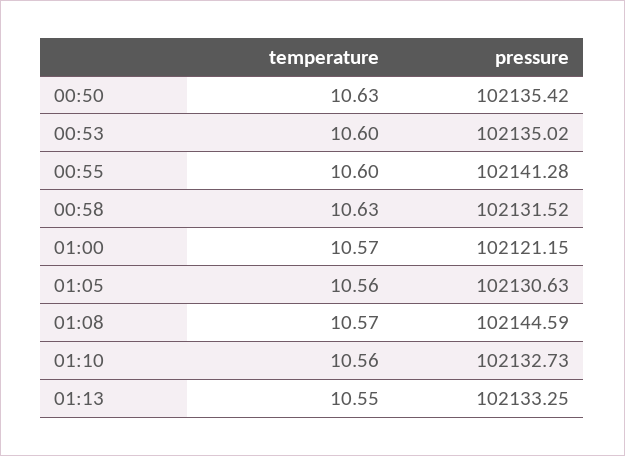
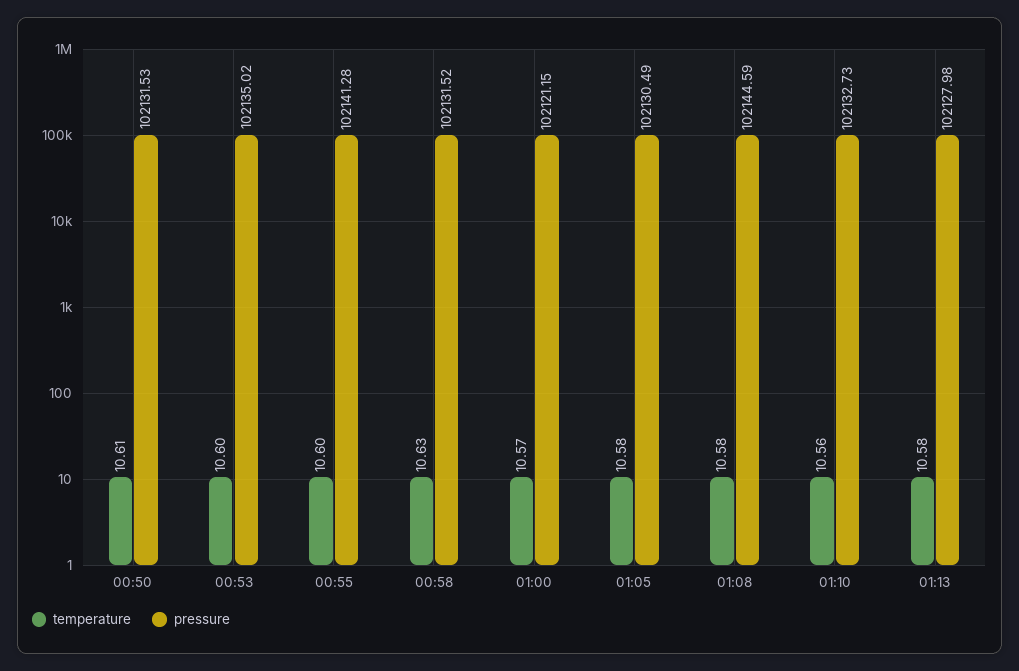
  {
    "temperature": {
-     "00:50": 10.63,
+     "00:50": 10.61,
      "00:53": 10.6,
      "00:55": 10.6,
      "00:58": 10.63,
      "01:00": 10.57,
-     "01:05": 10.56,
+     "01:05": 10.58,
-     "01:08": 10.57,
+     "01:08": 10.58,
      "01:10": 10.56,
-     "01:13": 10.55
+     "01:13": 10.58
    },
    "pressure": {
-     "00:50": 102135.42,
+     "00:50": 102131.53,
      "00:53": 102135.02,
      "00:55": 102141.28,
      "00:58": 102131.52,
      "01:00": 102121.15,
-     "01:05": 102130.63,
+     "01:05": 102130.49,
      "01:08": 102144.59,
      "01:10": 102132.73,
-     "01:13": 102133.25
+     "01:13": 102127.98
    }
  }

